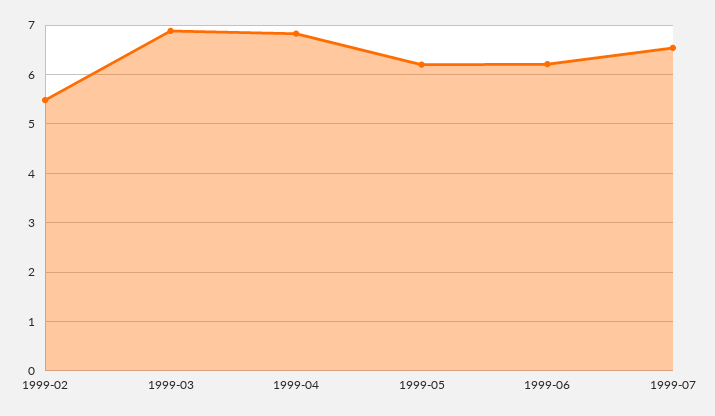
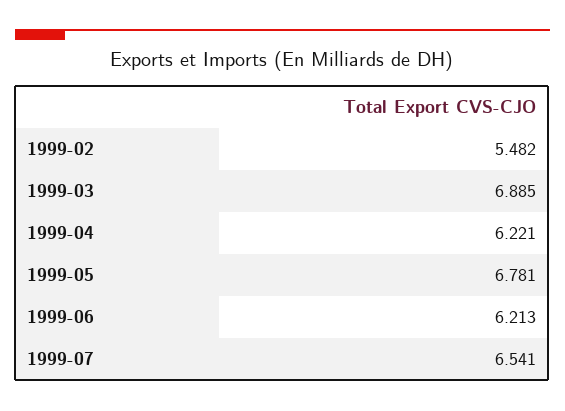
  {
    "1999-02": 5.482,
    "1999-03": 6.885,
-   "1999-04": 6.8,
+   "1999-04": 6.221,
-   "1999-05": 6.2,
+   "1999-05": 6.781,
    "1999-06": 6.213,
    "1999-07": 6.541
  }

